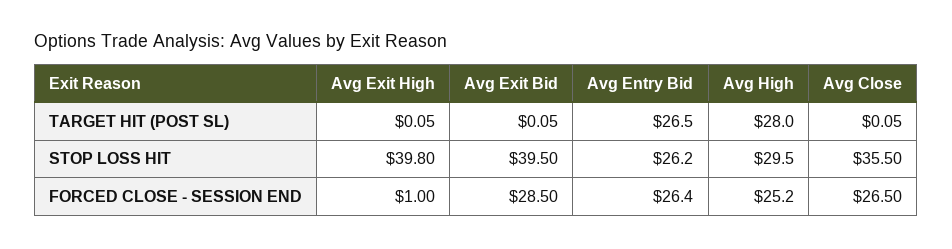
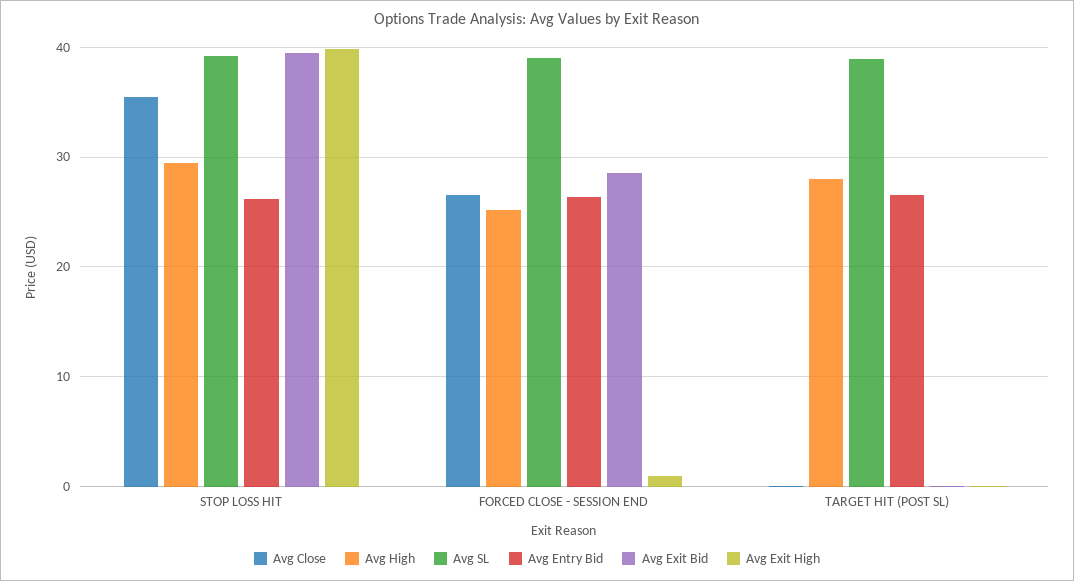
  {
    "Avg Exit High": {
      "TARGET HIT (POST SL)": 0.05,
      "STOP LOSS HIT": 39.8,
      "FORCED CLOSE - SESSION END": 1
    },
    "Avg Exit Bid": {
      "TARGET HIT (POST SL)": 0.05,
      "STOP LOSS HIT": 39.5,
      "FORCED CLOSE - SESSION END": 28.5
    },
    "Avg Entry Bid": {
      "TARGET HIT (POST SL)": 26.5,
      "STOP LOSS HIT": 26.2,
      "FORCED CLOSE - SESSION END": 26.4
    },
    "Avg High": {
      "TARGET HIT (POST SL)": 28,
      "STOP LOSS HIT": 29.5,
      "FORCED CLOSE - SESSION END": 25.2
    },
    "Avg Close": {
      "TARGET HIT (POST SL)": 0.05,
      "STOP LOSS HIT": 35.5,
      "FORCED CLOSE - SESSION END": 26.5
-   }
+   },
+   "Avg SL": {
+     "STOP LOSS HIT": 39,
+     "FORCED CLOSE - SESSION END": 39,
+     "TARGET HIT (POST SL)": 39
+   }
  }

